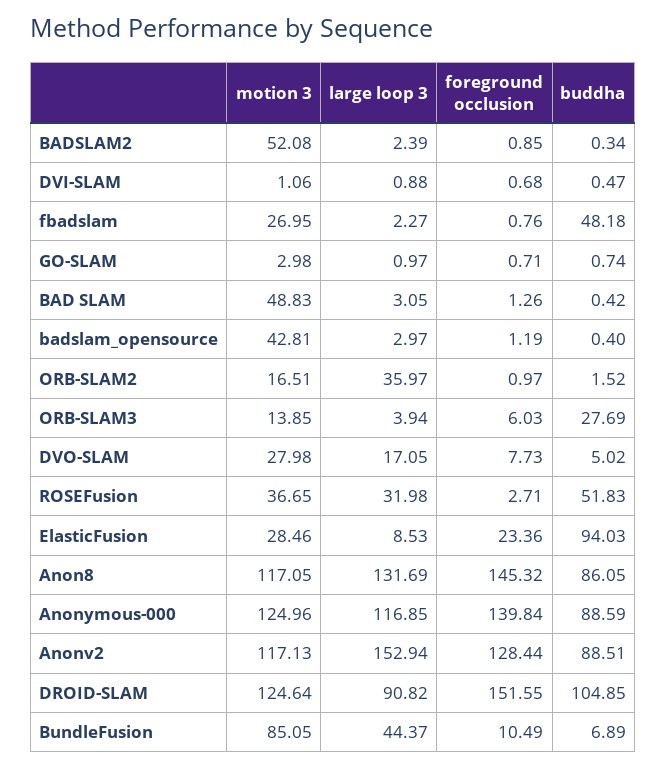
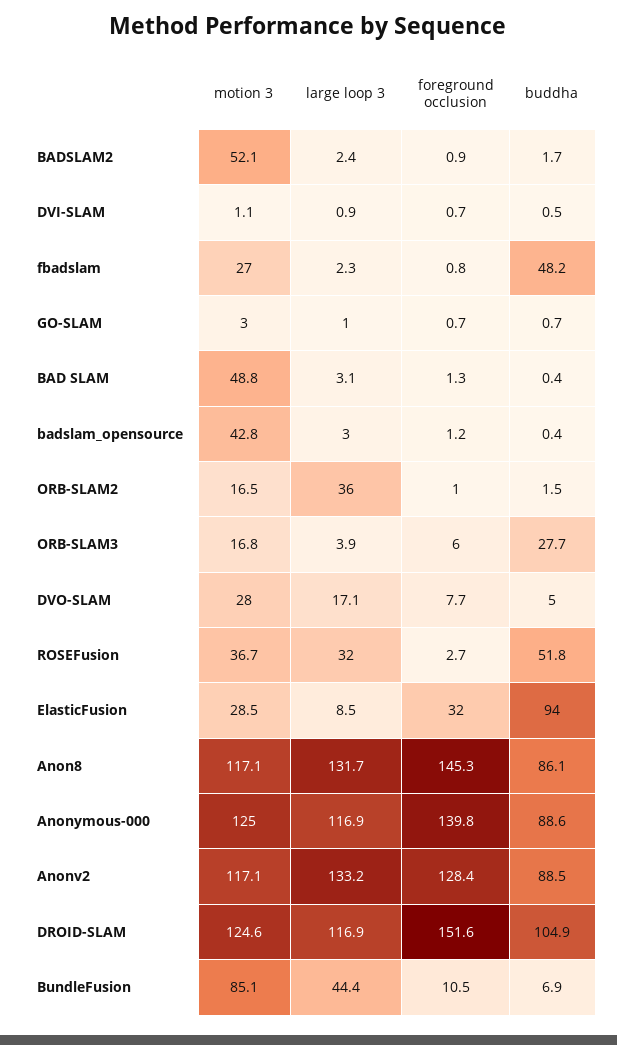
  {
    "motion 3": {
      "BADSLAM2": 52.08,
      "DVI-SLAM": 1.06,
      "fbadslam": 26.95,
      "GO-SLAM": 2.98,
      "BAD SLAM": 48.83,
      "badslam_opensource": 42.81,
      "ORB-SLAM2": 16.51,
-     "ORB-SLAM3": 13.85,
+     "ORB-SLAM3": 16.8,
      "DVO-SLAM": 27.98,
      "ROSEFusion": 36.65,
      "ElasticFusion": 28.46,
      "Anon8": 117.05,
      "Anonymous-000": 124.96,
      "Anonv2": 117.13,
      "DROID-SLAM": 124.64,
      "BundleFusion": 85.05
    },
    "large loop 3": {
      "BADSLAM2": 2.39,
      "DVI-SLAM": 0.88,
      "fbadslam": 2.27,
      "GO-SLAM": 0.97,
      "BAD SLAM": 3.05,
      "badslam_opensource": 2.97,
      "ORB-SLAM2": 35.97,
      "ORB-SLAM3": 3.94,
      "DVO-SLAM": 17.05,
      "ROSEFusion": 31.98,
      "ElasticFusion": 8.53,
      "Anon8": 131.69,
      "Anonymous-000": 116.85,
-     "Anonv2": 152.94,
+     "Anonv2": 133.2,
-     "DROID-SLAM": 90.82,
+     "DROID-SLAM": 116.9,
      "BundleFusion": 44.37
    },
    "foreground occlusion": {
      "BADSLAM2": 0.85,
      "DVI-SLAM": 0.68,
      "fbadslam": 0.76,
      "GO-SLAM": 0.71,
      "BAD SLAM": 1.26,
      "badslam_opensource": 1.19,
      "ORB-SLAM2": 0.97,
      "ORB-SLAM3": 6.03,
      "DVO-SLAM": 7.73,
      "ROSEFusion": 2.71,
-     "ElasticFusion": 23.36,
+     "ElasticFusion": 32,
      "Anon8": 145.32,
      "Anonymous-000": 139.84,
      "Anonv2": 128.44,
      "DROID-SLAM": 151.55,
      "BundleFusion": 10.49
    },
    "buddha": {
-     "BADSLAM2": 0.34,
+     "BADSLAM2": 1.7,
      "DVI-SLAM": 0.47,
      "fbadslam": 48.18,
      "GO-SLAM": 0.74,
      "BAD SLAM": 0.42,
      "badslam_opensource": 0.4,
      "ORB-SLAM2": 1.52,
      "ORB-SLAM3": 27.69,
      "DVO-SLAM": 5.02,
      "ROSEFusion": 51.83,
      "ElasticFusion": 94.03,
      "Anon8": 86.05,
      "Anonymous-000": 88.59,
      "Anonv2": 88.51,
      "DROID-SLAM": 104.85,
      "BundleFusion": 6.89
    }
  }

